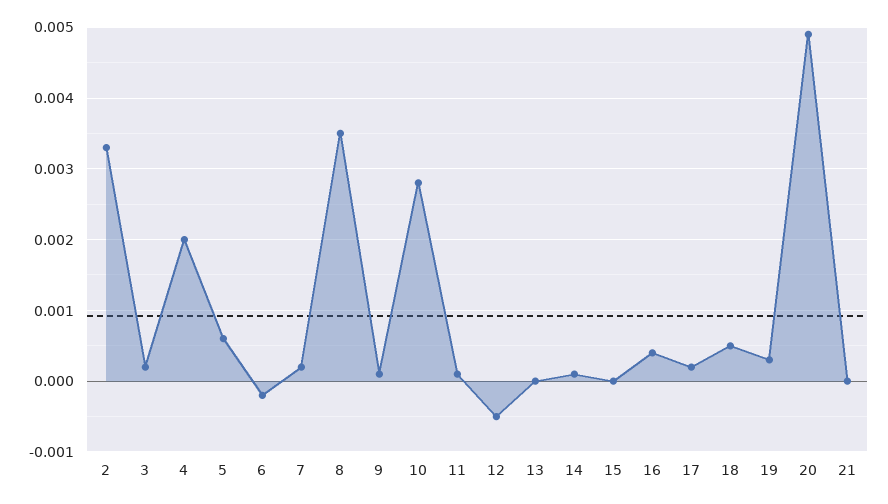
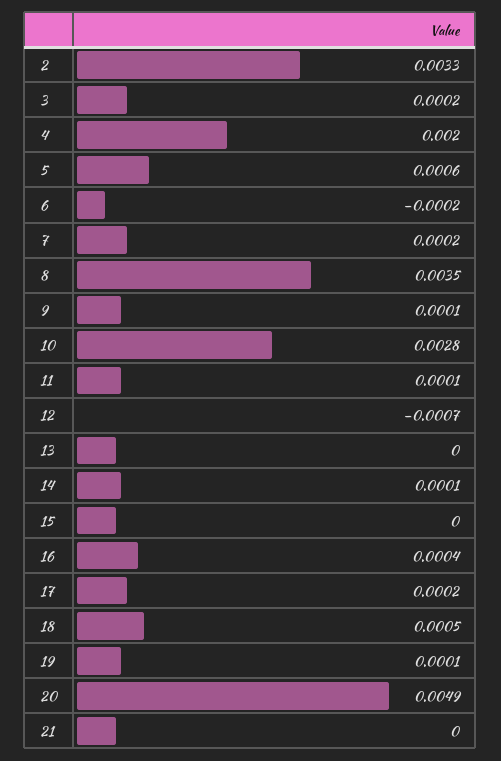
  {
    "2": 0.0033,
    "3": 0.0002,
    "4": 0.002,
    "5": 0.0006,
    "6": -0.0002,
    "7": 0.0002,
    "8": 0.0035,
    "9": 0.0001,
    "10": 0.0028,
    "11": 0.0001,
-   "12": -0.0005,
+   "12": -0.0007,
    "13": 0,
    "14": 0.0001,
    "15": 0,
    "16": 0.0004,
    "17": 0.0002,
    "18": 0.0005,
-   "19": 0.0003,
+   "19": 0.0001,
    "20": 0.0049,
    "21": 0
  }

